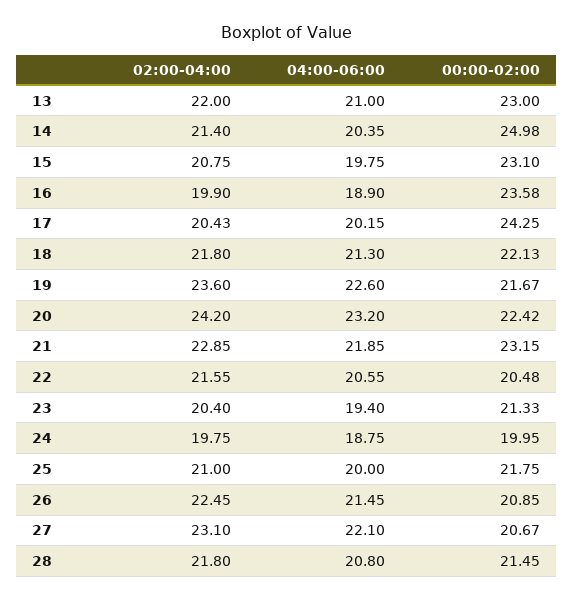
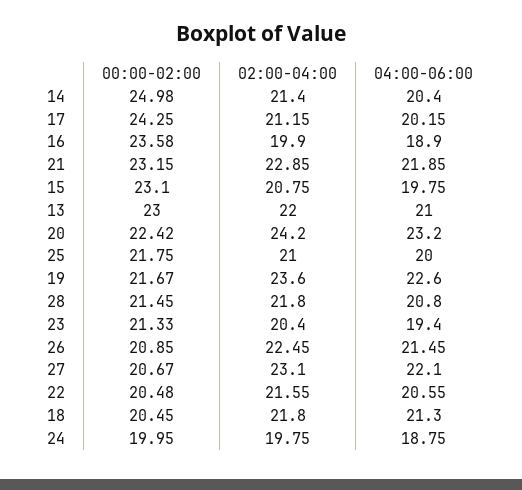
  {
    "02:00-04:00": {
      "13": 22,
      "14": 21.4,
      "15": 20.75,
      "16": 19.9,
-     "17": 20.43,
+     "17": 21.15,
      "18": 21.8,
      "19": 23.6,
      "20": 24.2,
      "21": 22.85,
      "22": 21.55,
      "23": 20.4,
      "24": 19.75,
      "25": 21,
      "26": 22.45,
      "27": 23.1,
      "28": 21.8
    },
    "04:00-06:00": {
      "13": 21,
-     "14": 20.35,
+     "14": 20.4,
      "15": 19.75,
      "16": 18.9,
      "17": 20.15,
      "18": 21.3,
      "19": 22.6,
      "20": 23.2,
      "21": 21.85,
      "22": 20.55,
      "23": 19.4,
      "24": 18.75,
      "25": 20,
      "26": 21.45,
      "27": 22.1,
      "28": 20.8
    },
    "00:00-02:00": {
      "13": 23,
      "14": 24.98,
      "15": 23.1,
      "16": 23.58,
      "17": 24.25,
-     "18": 22.13,
+     "18": 20.45,
      "19": 21.67,
      "20": 22.42,
      "21": 23.15,
      "22": 20.48,
      "23": 21.33,
      "24": 19.95,
      "25": 21.75,
      "26": 20.85,
      "27": 20.67,
      "28": 21.45
    }
  }

